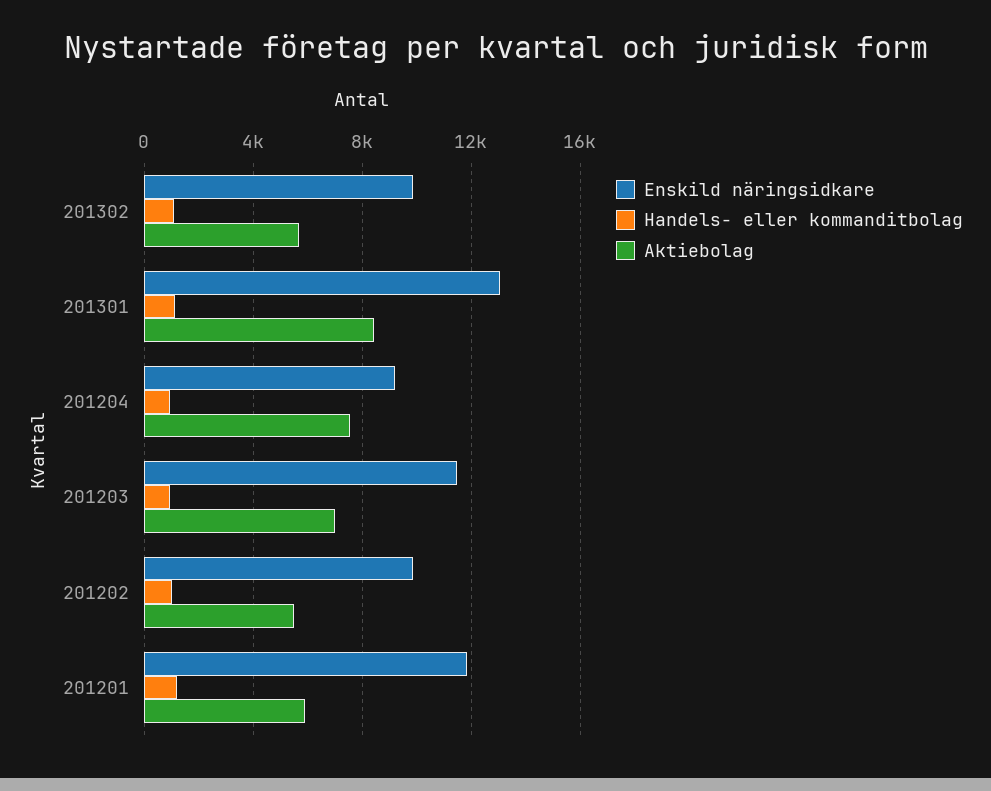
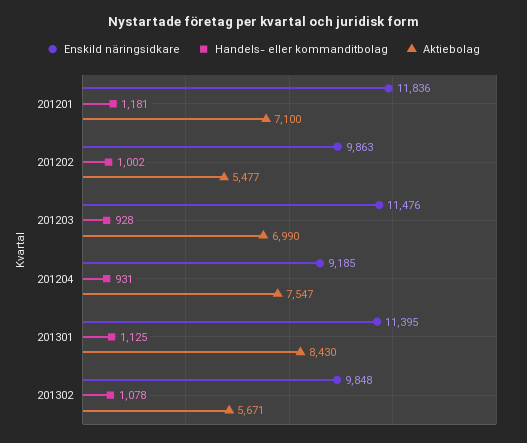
  {
    "Enskild näringsidkare": {
      "201302": 9848,
-     "201301": 13000,
+     "201301": 11395,
      "201204": 9185,
      "201203": 11476,
      "201202": 9863,
      "201201": 11836
    },
    "Handels- eller kommanditbolag": {
      "201302": 1078,
      "201301": 1125,
      "201204": 931,
      "201203": 928,
      "201202": 1002,
      "201201": 1181
    },
    "Aktiebolag": {
      "201302": 5671,
      "201301": 8430,
      "201204": 7547,
      "201203": 6990,
      "201202": 5477,
-     "201201": 6000
+     "201201": 7100
    }
  }

